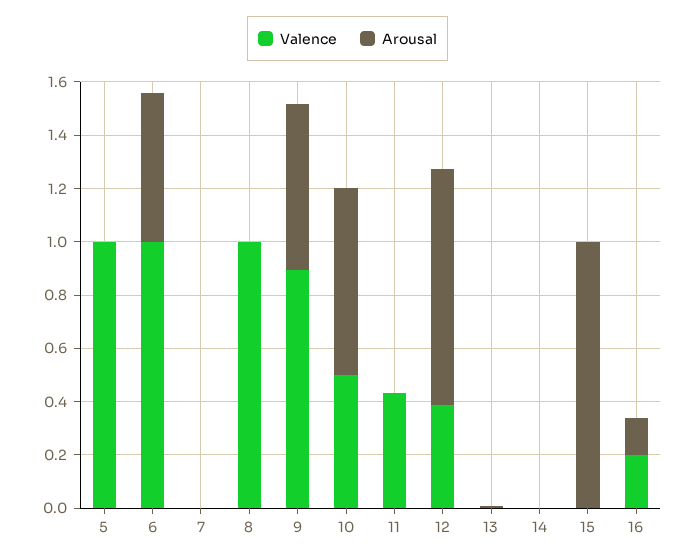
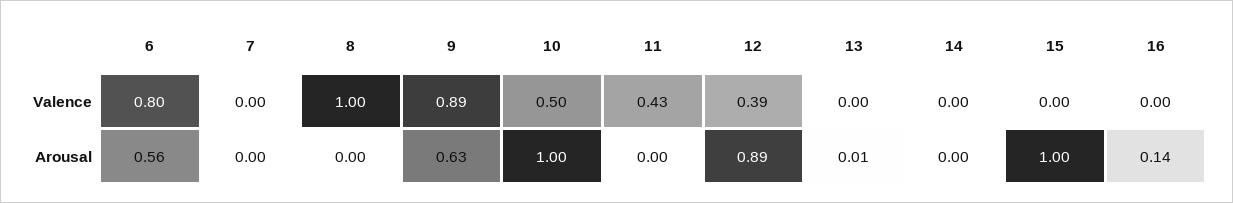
  {
    "Valence": {
-     "5": 1,
-     "6": 1,
+     "6": 0.8,
      "7": 0,
      "8": 1,
      "9": 0.89,
      "10": 0.5,
      "11": 0.43,
      "12": 0.39,
      "13": 0,
      "14": 0,
      "15": 0,
-     "16": 0.2
+     "16": 0
    },
    "Arousal": {
-     "5": 0,
      "6": 0.56,
      "7": 0,
      "8": 0,
      "9": 0.63,
-     "10": 0.7,
+     "10": 1,
      "11": 0,
      "12": 0.89,
      "13": 0.01,
      "14": 0,
      "15": 1,
      "16": 0.14
    }
  }

